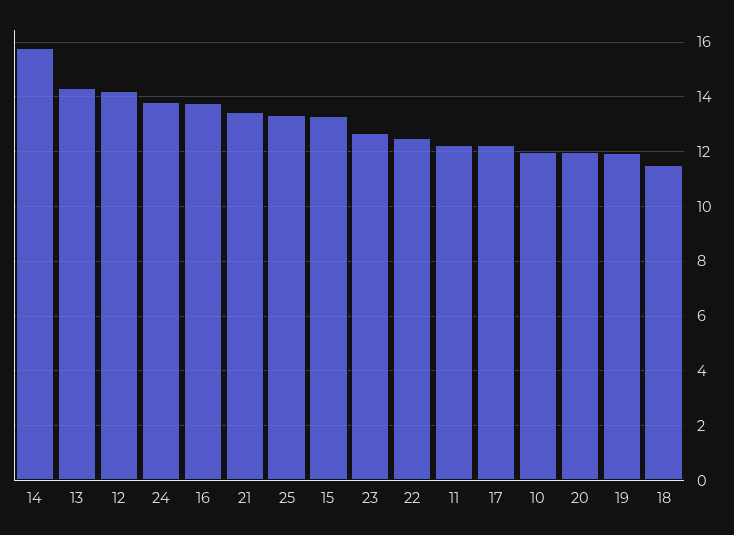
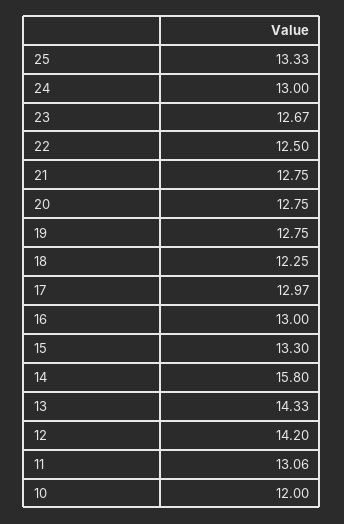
  {
    "14": 15.8,
    "13": 14.33,
    "12": 14.2,
-   "24": 13.75,
+   "24": 13,
-   "16": 13.75,
+   "16": 13,
-   "21": 13.5,
+   "21": 12.75,
    "25": 13.33,
    "15": 13.3,
    "23": 12.67,
    "22": 12.5,
-   "11": 12.25,
+   "11": 13.06,
-   "17": 12.25,
+   "17": 12.97,
    "10": 12,
-   "20": 12,
+   "20": 12.75,
-   "19": 12,
+   "19": 12.75,
-   "18": 11.5
+   "18": 12.25
  }

